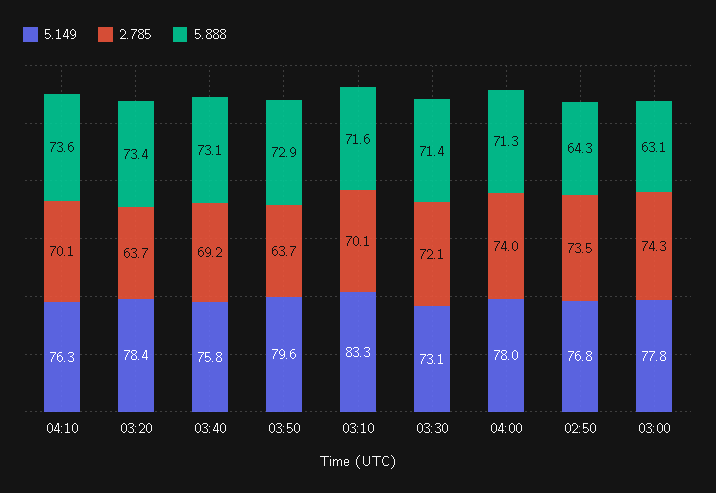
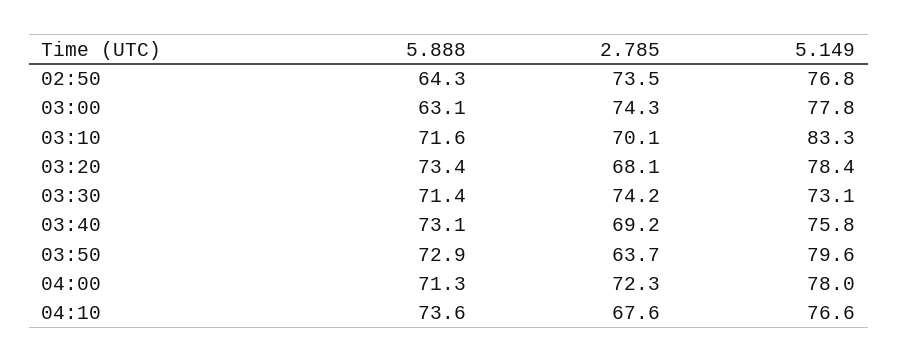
  {
    "5.149": {
-     "04:10": 76.3,
+     "04:10": 76.6,
      "03:20": 78.4,
      "03:40": 75.8,
      "03:50": 79.6,
      "03:10": 83.3,
      "03:30": 73.1,
      "04:00": 78,
      "02:50": 76.8,
      "03:00": 77.8
    },
    "2.785": {
-     "04:10": 70.1,
+     "04:10": 67.6,
-     "03:20": 63.7,
+     "03:20": 68.1,
      "03:40": 69.2,
      "03:50": 63.7,
      "03:10": 70.1,
-     "03:30": 72.1,
+     "03:30": 74.2,
-     "04:00": 74,
+     "04:00": 72.3,
      "02:50": 73.5,
      "03:00": 74.3
    },
    "5.888": {
      "04:10": 73.6,
      "03:20": 73.4,
      "03:40": 73.1,
      "03:50": 72.9,
      "03:10": 71.6,
      "03:30": 71.4,
      "04:00": 71.3,
      "02:50": 64.3,
      "03:00": 63.1
    }
  }

